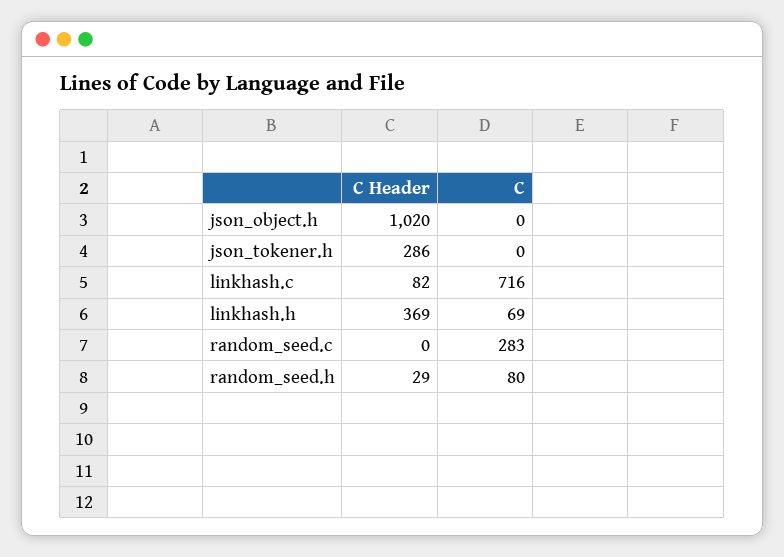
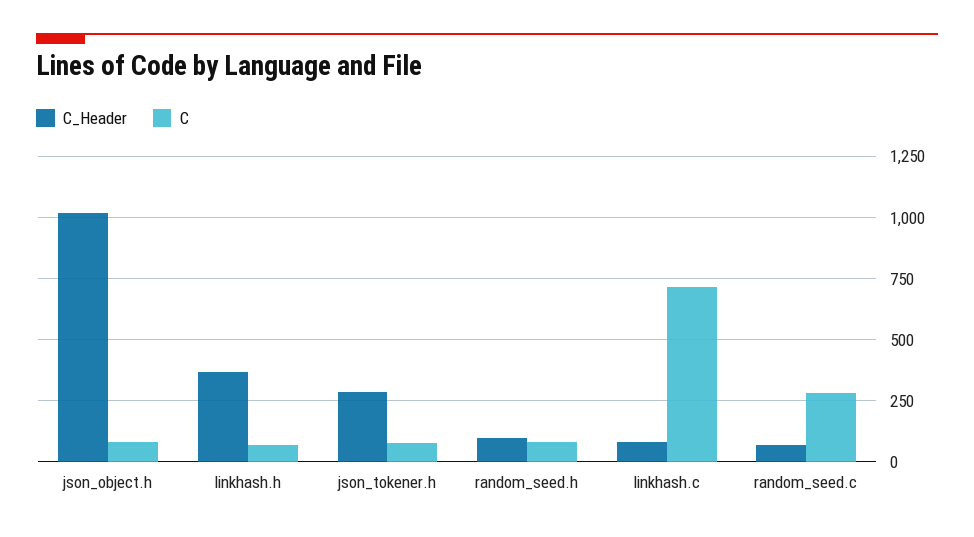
  {
    "C Header": {
      "json_object.h": 1020,
      "json_tokener.h": 286,
      "linkhash.c": 82,
      "linkhash.h": 369,
-     "random_seed.c": 0,
+     "random_seed.c": 75,
-     "random_seed.h": 29
+     "random_seed.h": 100
    },
    "C": {
-     "json_object.h": 0,
+     "json_object.h": 75,
-     "json_tokener.h": 0,
+     "json_tokener.h": 75,
      "linkhash.c": 716,
      "linkhash.h": 69,
      "random_seed.c": 283,
      "random_seed.h": 80
    }
  }

